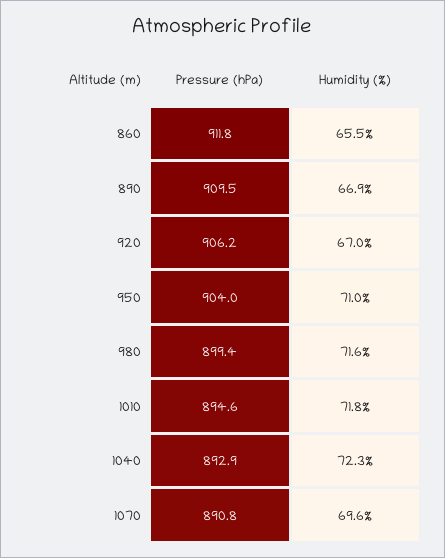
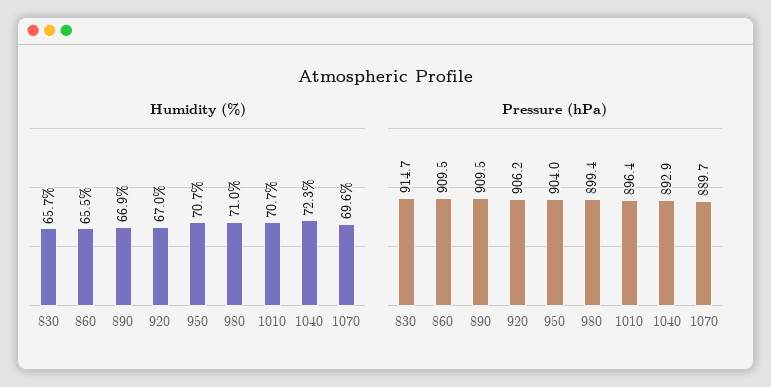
  {
    "Pressure (hPa)": {
-     "860": 911.8,
+     "860": 909.5,
      "890": 909.5,
      "920": 906.2,
      "950": 904,
      "980": 899.4,
-     "1010": 894.6,
+     "1010": 896.4,
      "1040": 892.9,
-     "1070": 890.8
+     "1070": 889.7,
+     "830": 914.7
    },
    "Humidity (%)": {
      "860": 65.5,
      "890": 66.9,
      "920": 67,
-     "950": 71,
+     "950": 70.7,
-     "980": 71.6,
+     "980": 71,
-     "1010": 71.8,
+     "1010": 70.7,
      "1040": 72.3,
-     "1070": 69.6
+     "1070": 69.6,
+     "830": 65.7
    }
  }

